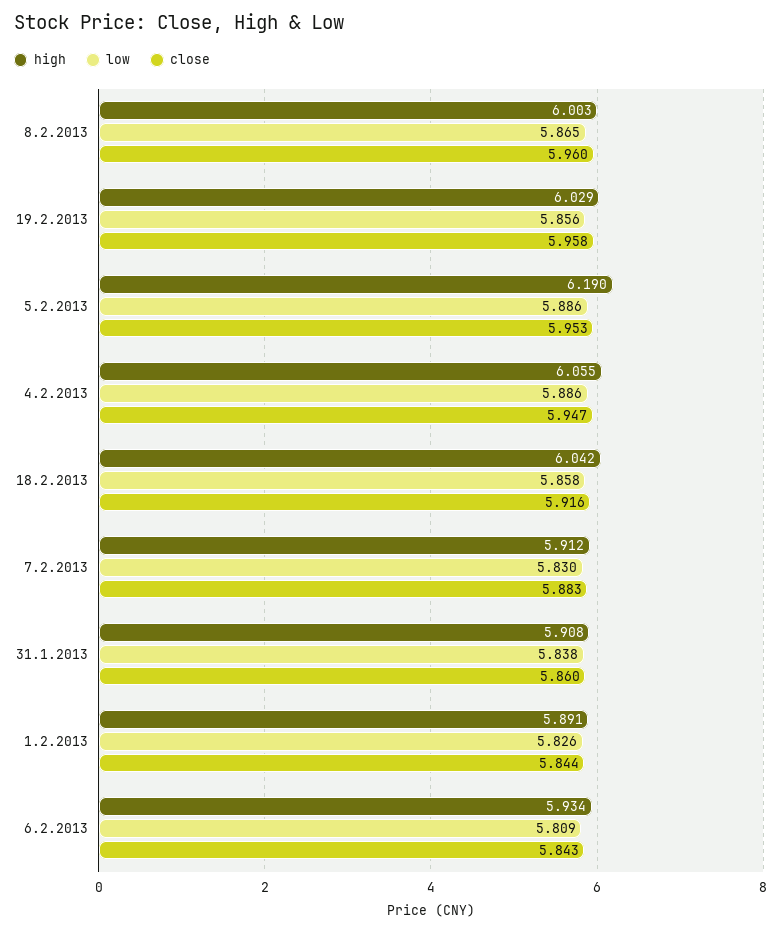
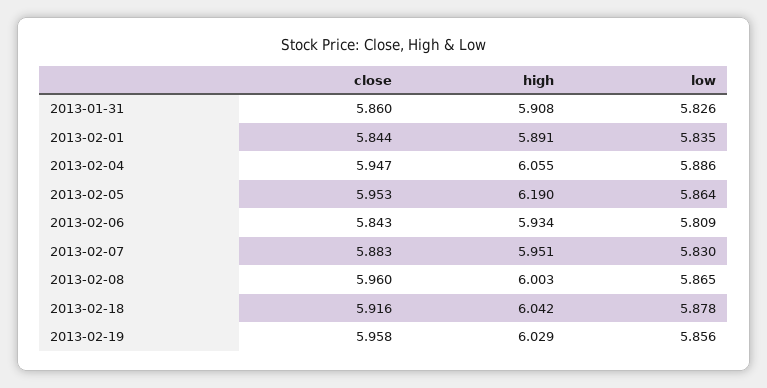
  {
    "high": {
      "8.2.2013": 6.003,
      "19.2.2013": 6.029,
      "5.2.2013": 6.19,
      "4.2.2013": 6.055,
      "18.2.2013": 6.042,
-     "7.2.2013": 5.912,
+     "7.2.2013": 5.951,
      "31.1.2013": 5.908,
      "1.2.2013": 5.891,
      "6.2.2013": 5.934
    },
    "low": {
      "8.2.2013": 5.865,
      "19.2.2013": 5.856,
-     "5.2.2013": 5.886,
+     "5.2.2013": 5.864,
      "4.2.2013": 5.886,
-     "18.2.2013": 5.858,
+     "18.2.2013": 5.878,
      "7.2.2013": 5.83,
-     "31.1.2013": 5.838,
+     "31.1.2013": 5.826,
-     "1.2.2013": 5.826,
+     "1.2.2013": 5.835,
      "6.2.2013": 5.809
    },
    "close": {
      "8.2.2013": 5.96,
      "19.2.2013": 5.958,
      "5.2.2013": 5.953,
      "4.2.2013": 5.947,
      "18.2.2013": 5.916,
      "7.2.2013": 5.883,
      "31.1.2013": 5.86,
      "1.2.2013": 5.844,
      "6.2.2013": 5.843
    }
  }

